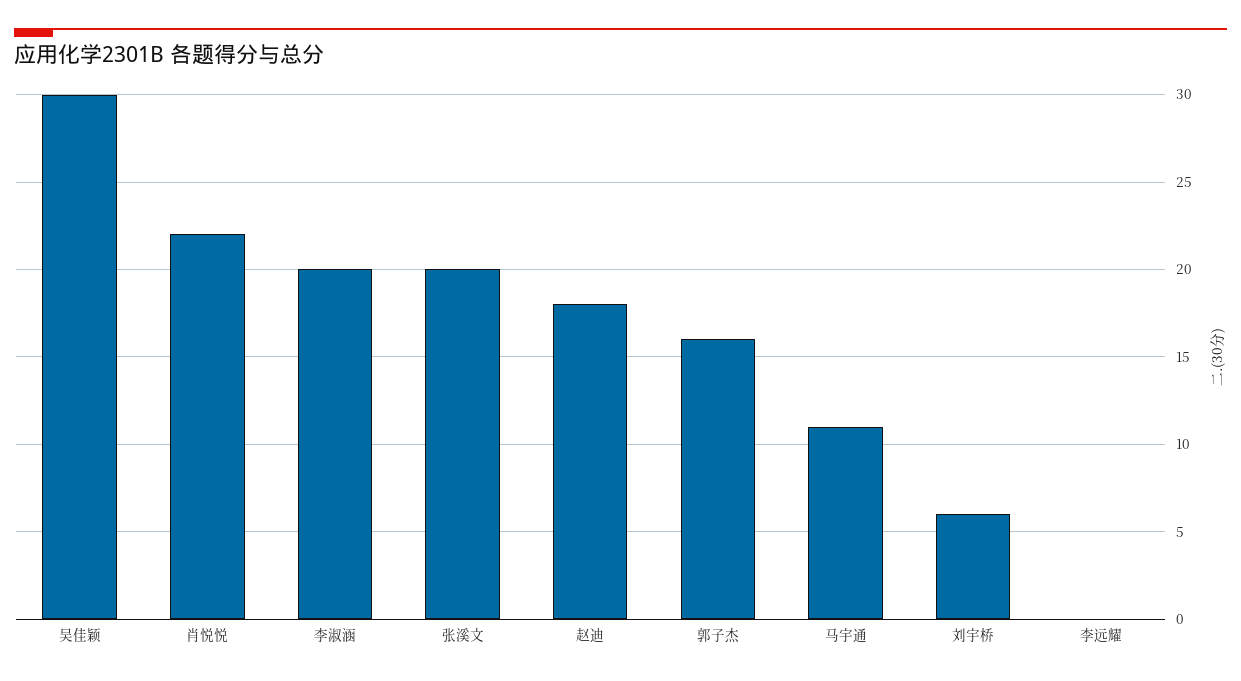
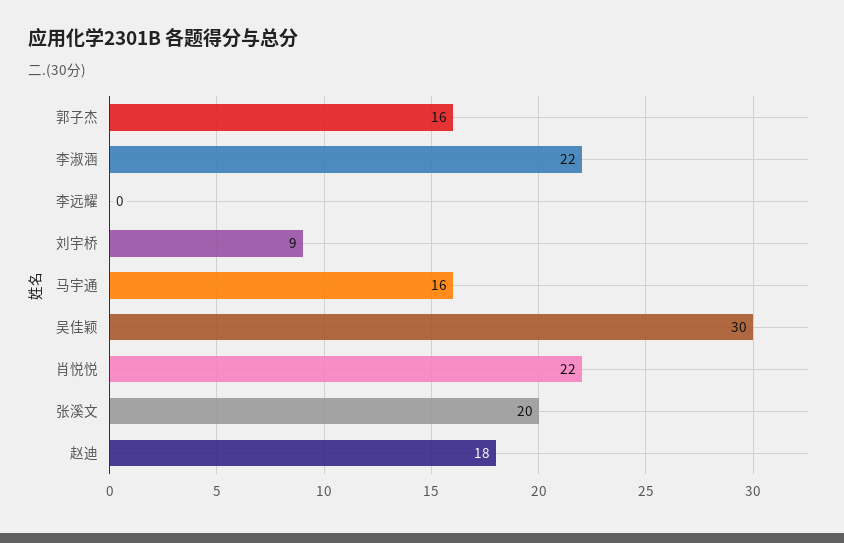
  {
    "吴佳颖": 30,
    "肖悦悦": 22,
-   "李淑涵": 20,
+   "李淑涵": 22,
    "张溪文": 20,
    "赵迪": 18,
    "郭子杰": 16,
-   "马宇通": 11,
+   "马宇通": 16,
-   "刘宇桥": 6,
+   "刘宇桥": 9,
    "李远耀": 0
  }

